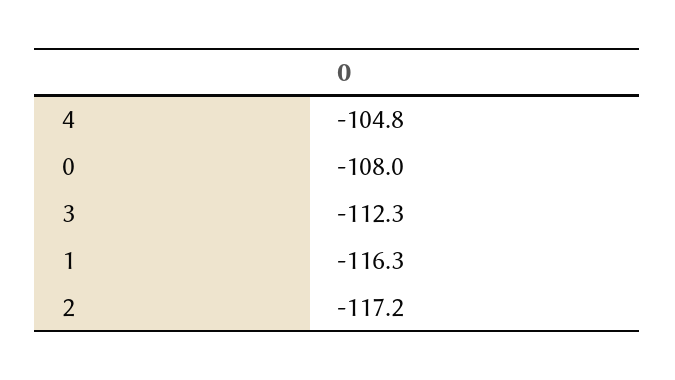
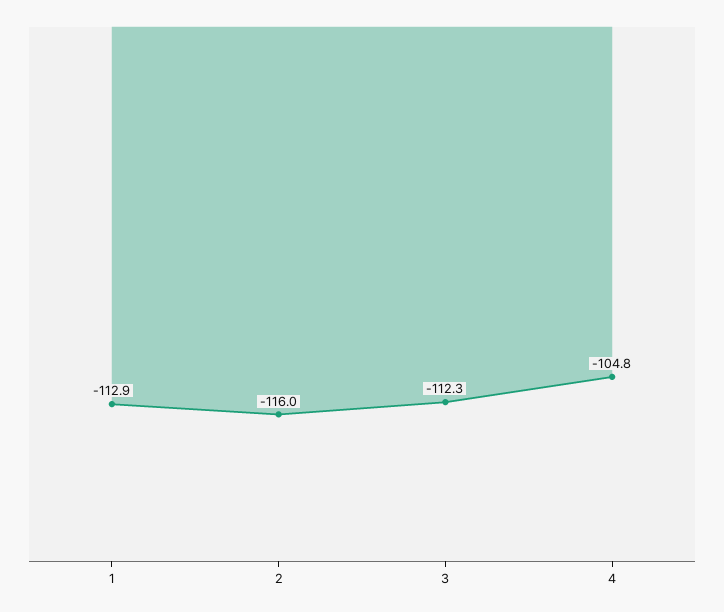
  {
    "4": -104.8,
-   "0": -108,
    "3": -112.3,
-   "1": -116.3,
+   "1": -112.9,
-   "2": -117.2
+   "2": -116
  }

